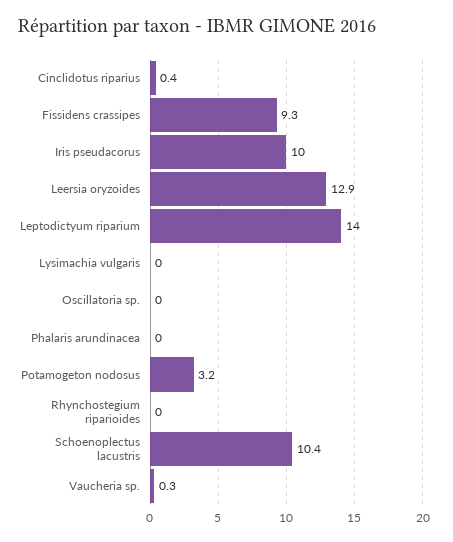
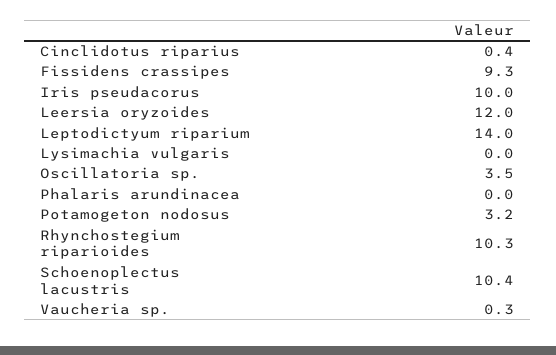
  {
    "Cinclidotus riparius": 0.4,
    "Fissidens crassipes": 9.3,
    "Iris pseudacorus": 10,
-   "Leersia oryzoides": 12.9,
+   "Leersia oryzoides": 12,
    "Leptodictyum riparium": 14,
    "Lysimachia vulgaris": 0,
-   "Oscillatoria sp.": 0,
+   "Oscillatoria sp.": 3.5,
    "Phalaris arundinacea": 0,
    "Potamogeton nodosus": 3.2,
-   "Rhynchostegium riparioides": 0,
+   "Rhynchostegium riparioides": 10.3,
    "Schoenoplectus lacustris": 10.4,
    "Vaucheria sp.": 0.3
  }

